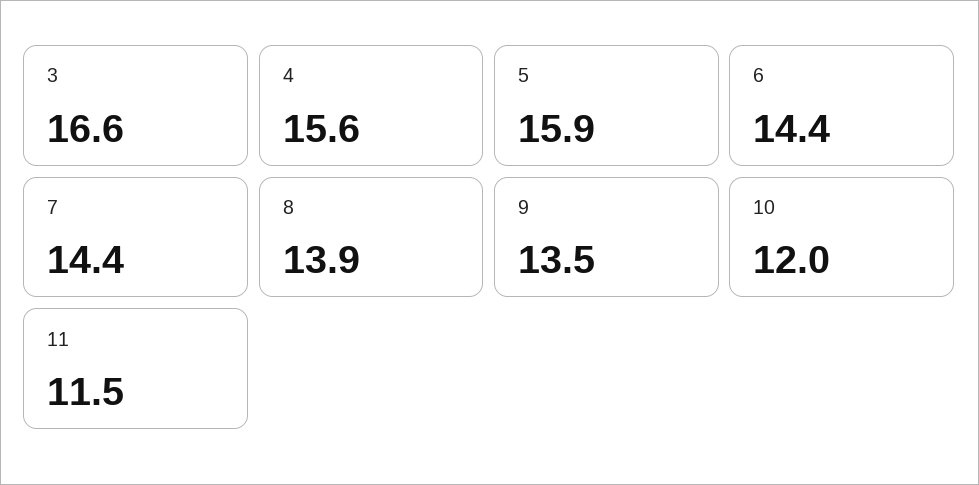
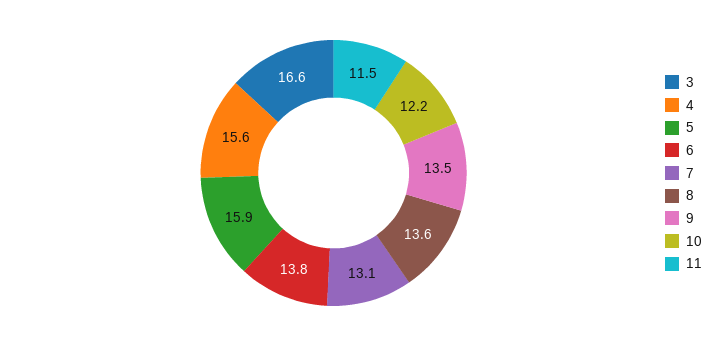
  {
    "3": 16.6,
    "4": 15.6,
    "5": 15.9,
-   "6": 14.4,
+   "6": 13.8,
-   "7": 14.4,
+   "7": 13.1,
-   "8": 13.9,
+   "8": 13.6,
    "9": 13.5,
-   "10": 12,
+   "10": 12.2,
    "11": 11.5
  }

